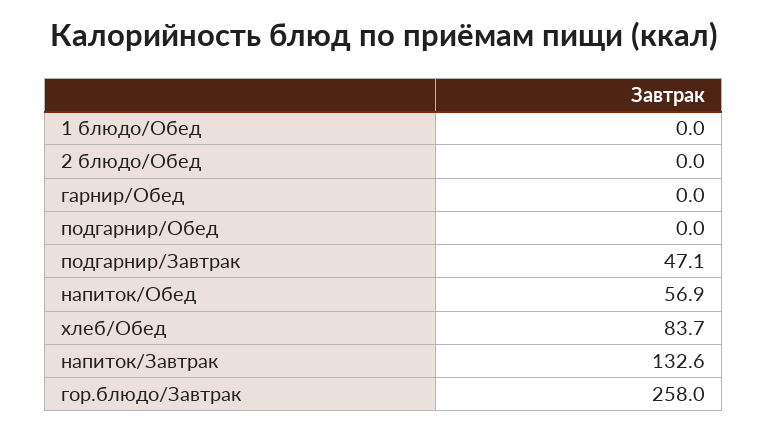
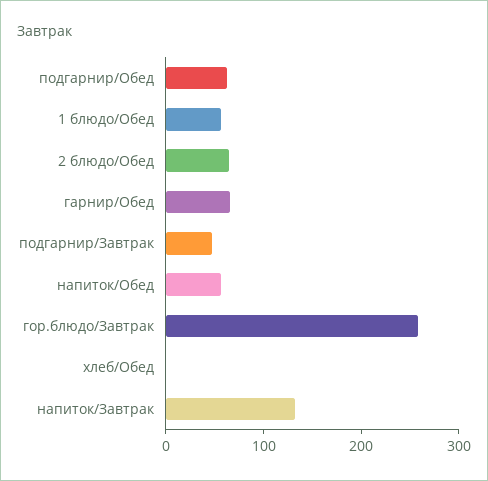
  {
-   "1 блюдо/Обед": 0,
+   "1 блюдо/Обед": 60,
-   "2 блюдо/Обед": 0,
+   "2 блюдо/Обед": 60,
-   "гарнир/Обед": 0,
+   "гарнир/Обед": 60,
-   "подгарнир/Обед": 0,
+   "подгарнир/Обед": 60,
    "подгарнир/Завтрак": 47.1,
    "напиток/Обед": 56.9,
-   "хлеб/Обед": 83.7,
+   "хлеб/Обед": 0,
    "напиток/Завтрак": 132.6,
    "гор.блюдо/Завтрак": 258
  }

